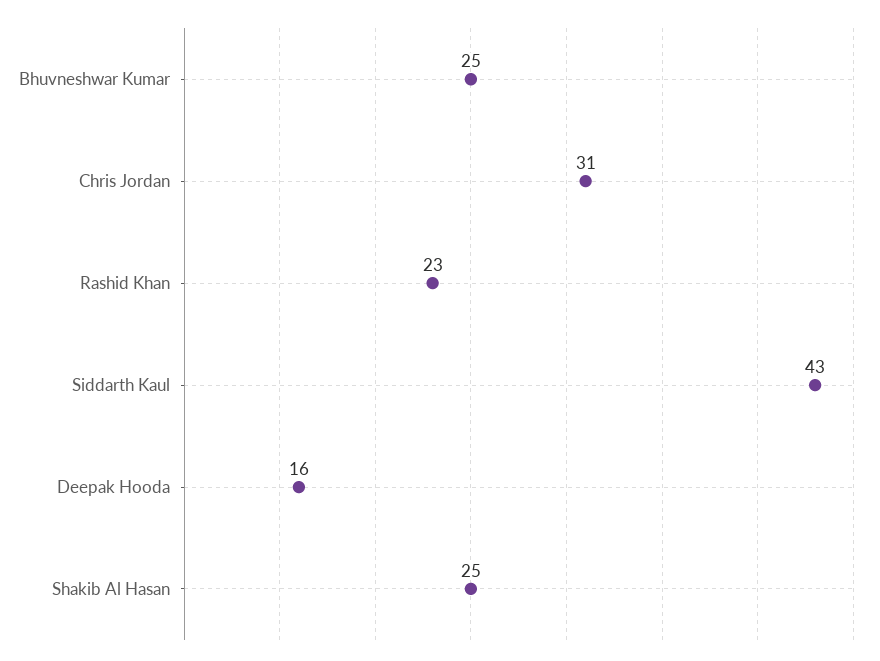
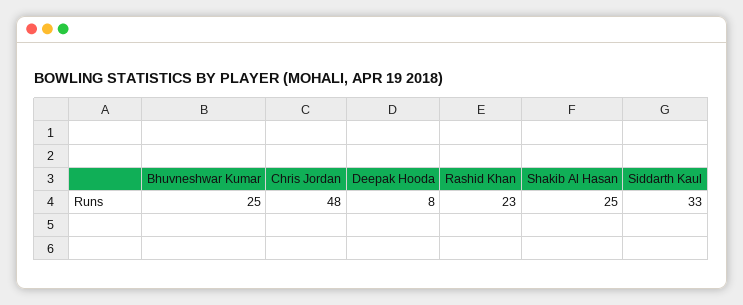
  {
    "Bhuvneshwar Kumar": 25,
-   "Chris Jordan": 31,
+   "Chris Jordan": 48,
    "Rashid Khan": 23,
-   "Siddarth Kaul": 43,
+   "Siddarth Kaul": 33,
-   "Deepak Hooda": 16,
+   "Deepak Hooda": 8,
    "Shakib Al Hasan": 25
  }

